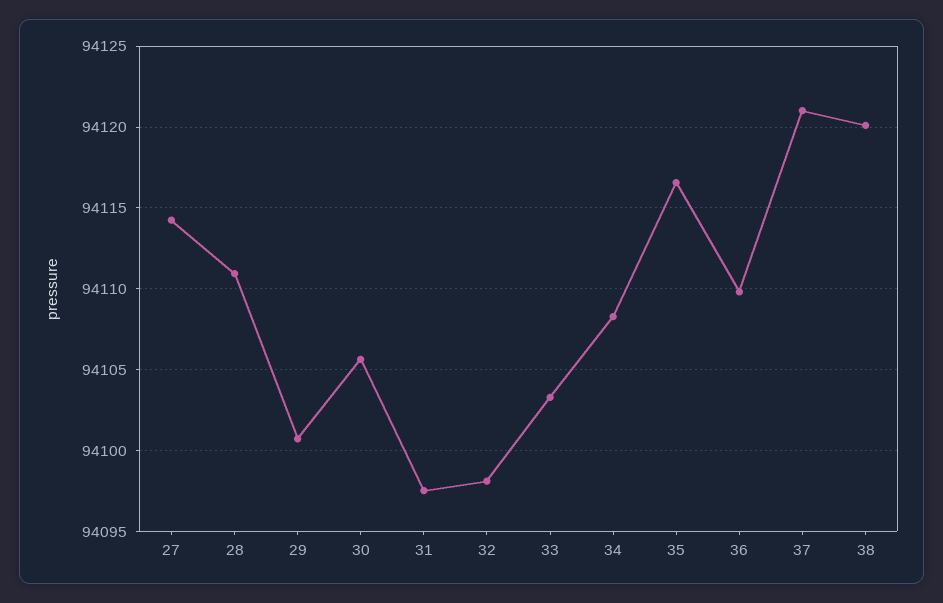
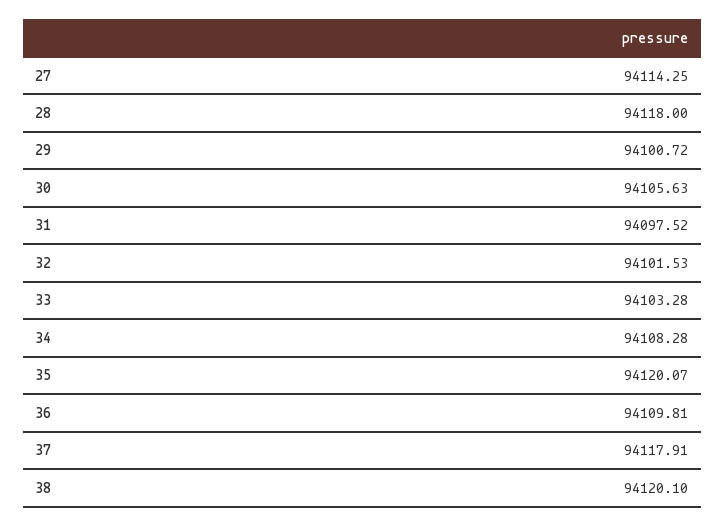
  {
    "27": 94114.25,
-   "28": 94111,
+   "28": 94118,
    "29": 94100.72,
    "30": 94105.63,
    "31": 94097.52,
-   "32": 94098,
+   "32": 94101.53,
    "33": 94103.28,
    "34": 94108.28,
-   "35": 94116.5,
+   "35": 94120.07,
    "36": 94109.81,
-   "37": 94121,
+   "37": 94117.91,
    "38": 94120.1
  }

